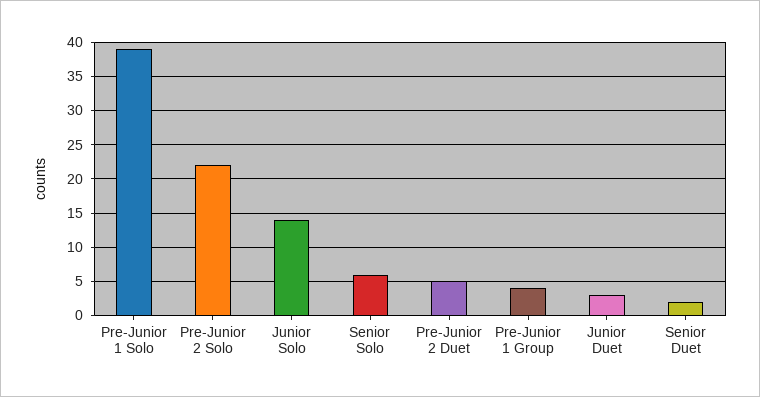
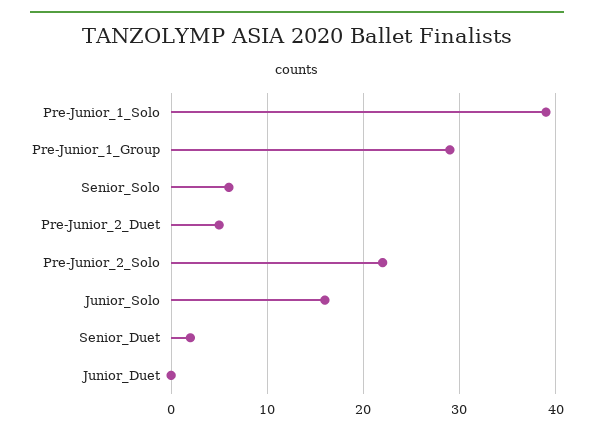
  {
    "Pre-Junior 1 Solo": 39,
    "Pre-Junior 2 Solo": 22,
-   "Junior Solo": 14,
+   "Junior Solo": 16,
    "Senior Solo": 6,
    "Pre-Junior 2 Duet": 5,
-   "Pre-Junior 1 Group": 4,
+   "Pre-Junior 1 Group": 29,
-   "Junior Duet": 3,
+   "Junior Duet": 0,
    "Senior Duet": 2
  }

